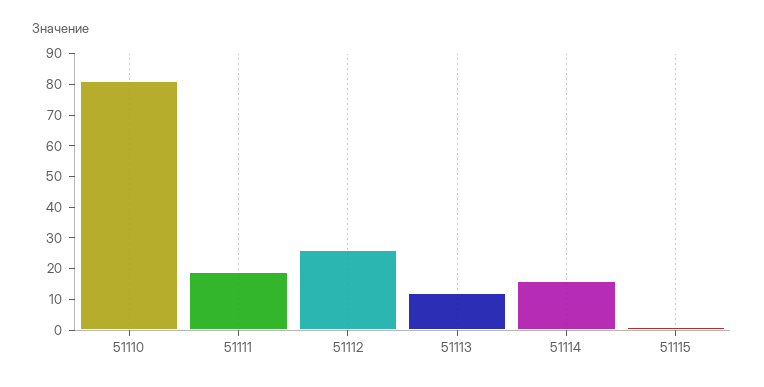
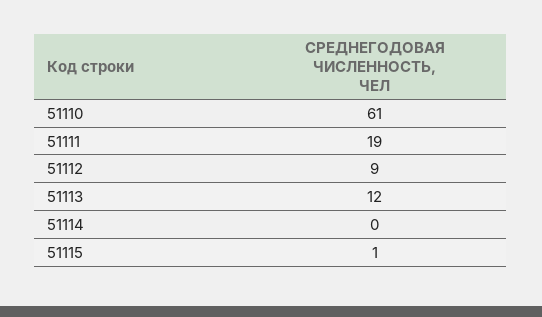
  {
-   "51110": 80,
+   "51110": 61,
    "51111": 19,
-   "51112": 25,
+   "51112": 9,
    "51113": 12,
-   "51114": 15,
+   "51114": 0,
    "51115": 1
  }

